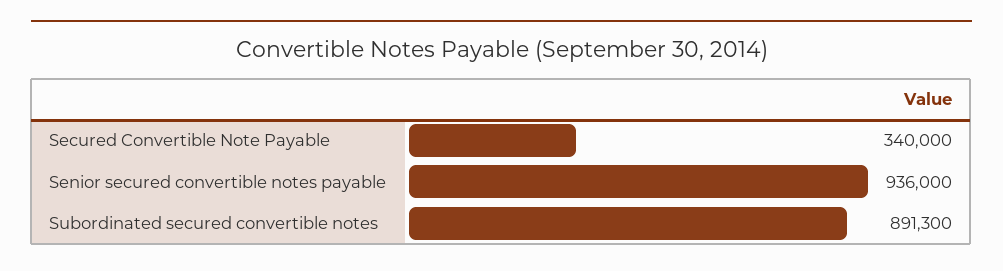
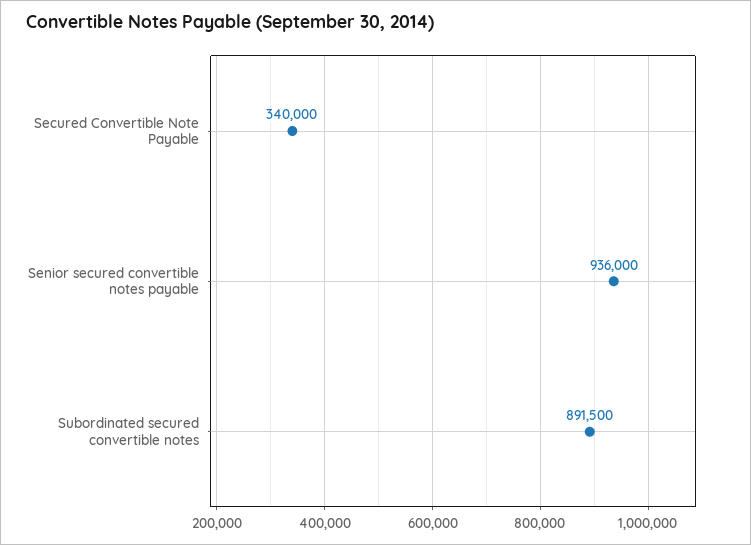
  {
    "Secured Convertible Note Payable": 340000,
    "Senior secured convertible notes payable": 936000,
-   "Subordinated secured convertible notes": 891300
+   "Subordinated secured convertible notes": 891500
  }

